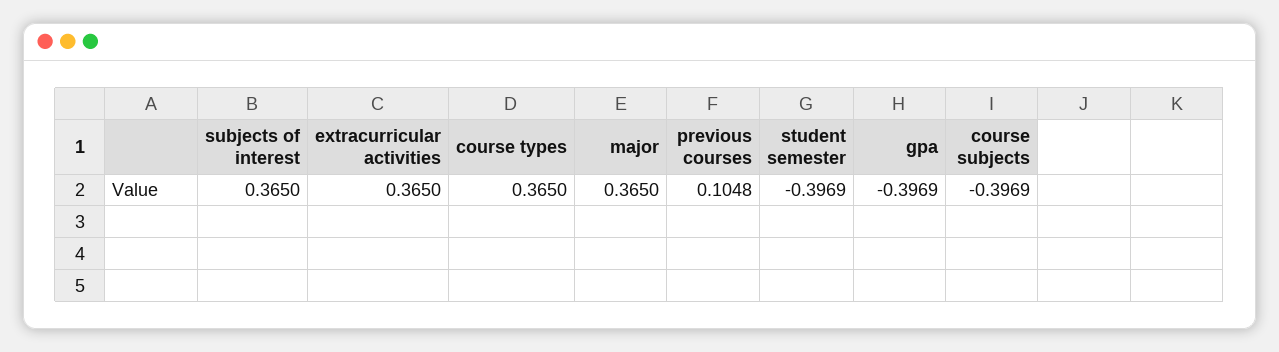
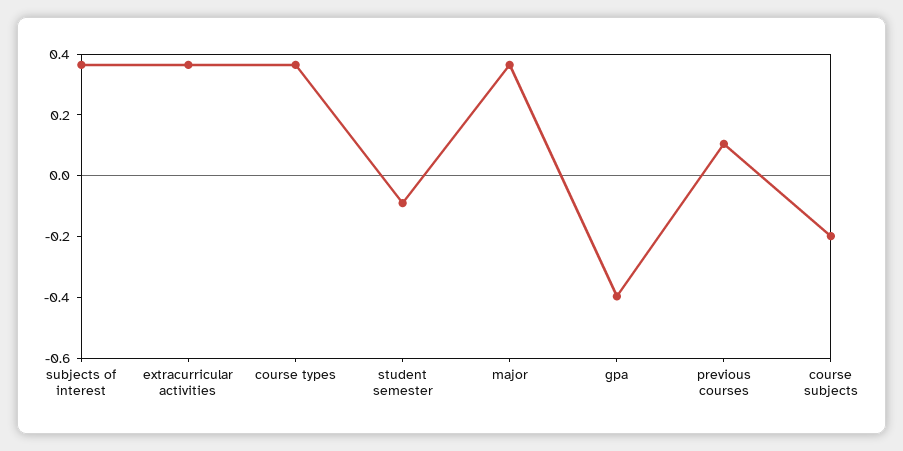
  {
    "subjects of interest": 0.365,
    "extracurricular activities": 0.365,
    "course types": 0.365,
    "major": 0.365,
    "previous courses": 0.1048,
-   "student semester": -0.3969,
+   "student semester": -0.1,
    "gpa": -0.3969,
-   "course subjects": -0.3969
+   "course subjects": -0.2
  }

